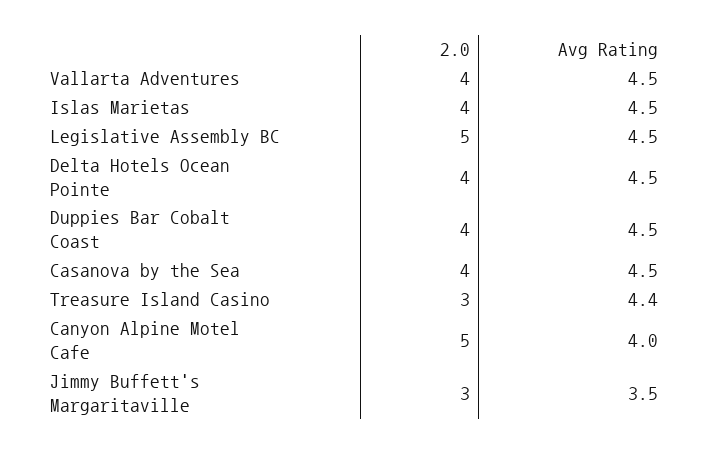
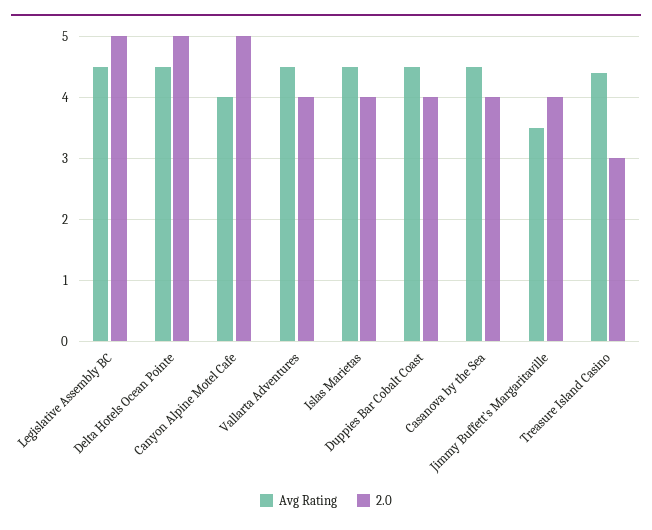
  {
    "2.0": {
      "Vallarta Adventures": 4,
      "Islas Marietas": 4,
      "Legislative Assembly BC": 5,
-     "Delta Hotels Ocean Pointe": 4,
+     "Delta Hotels Ocean Pointe": 5,
      "Duppies Bar Cobalt Coast": 4,
      "Casanova by the Sea": 4,
      "Treasure Island Casino": 3,
      "Canyon Alpine Motel Cafe": 5,
-     "Jimmy Buffett's Margaritaville": 3
+     "Jimmy Buffett's Margaritaville": 4
    },
    "Avg Rating": {
      "Vallarta Adventures": 4.5,
      "Islas Marietas": 4.5,
      "Legislative Assembly BC": 4.5,
      "Delta Hotels Ocean Pointe": 4.5,
      "Duppies Bar Cobalt Coast": 4.5,
      "Casanova by the Sea": 4.5,
      "Treasure Island Casino": 4.4,
      "Canyon Alpine Motel Cafe": 4,
      "Jimmy Buffett's Margaritaville": 3.5
    }
  }

